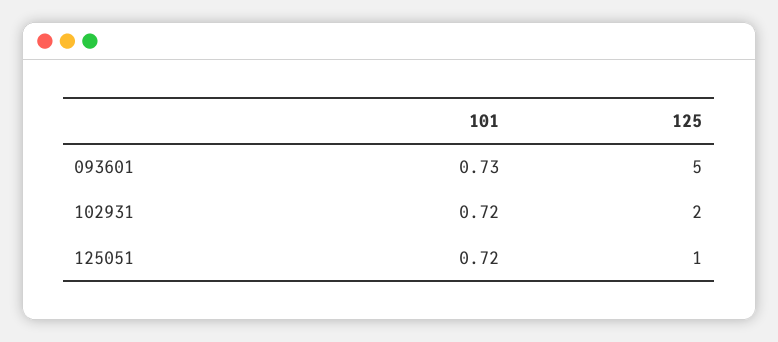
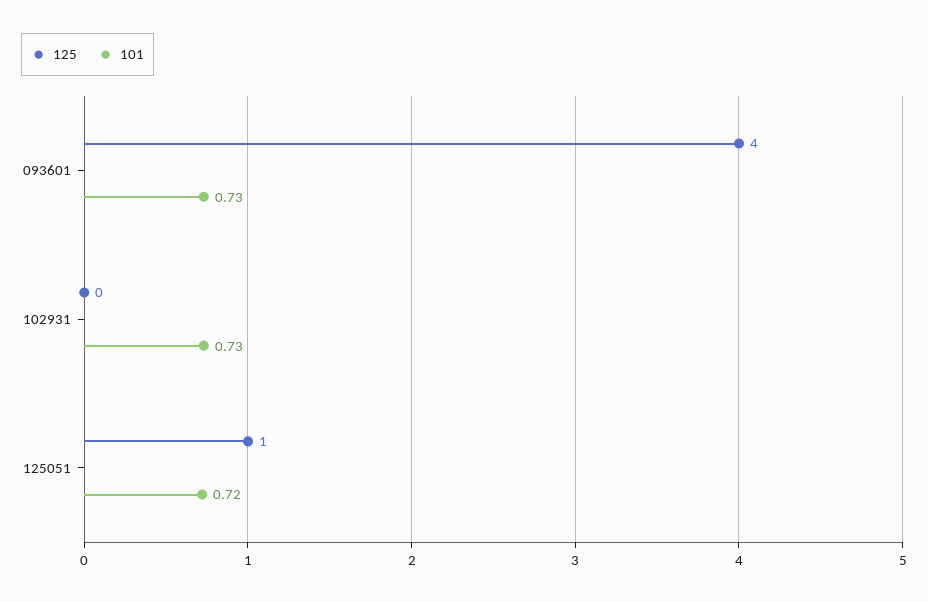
  {
    "101": {
      "093601": 0.73,
-     "102931": 0.72,
+     "102931": 0.73,
      "125051": 0.72
    },
    "125": {
-     "093601": 5,
+     "093601": 4,
-     "102931": 2,
+     "102931": 0,
      "125051": 1
    }
  }

